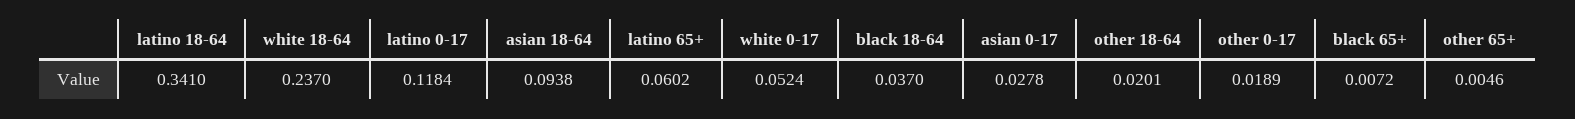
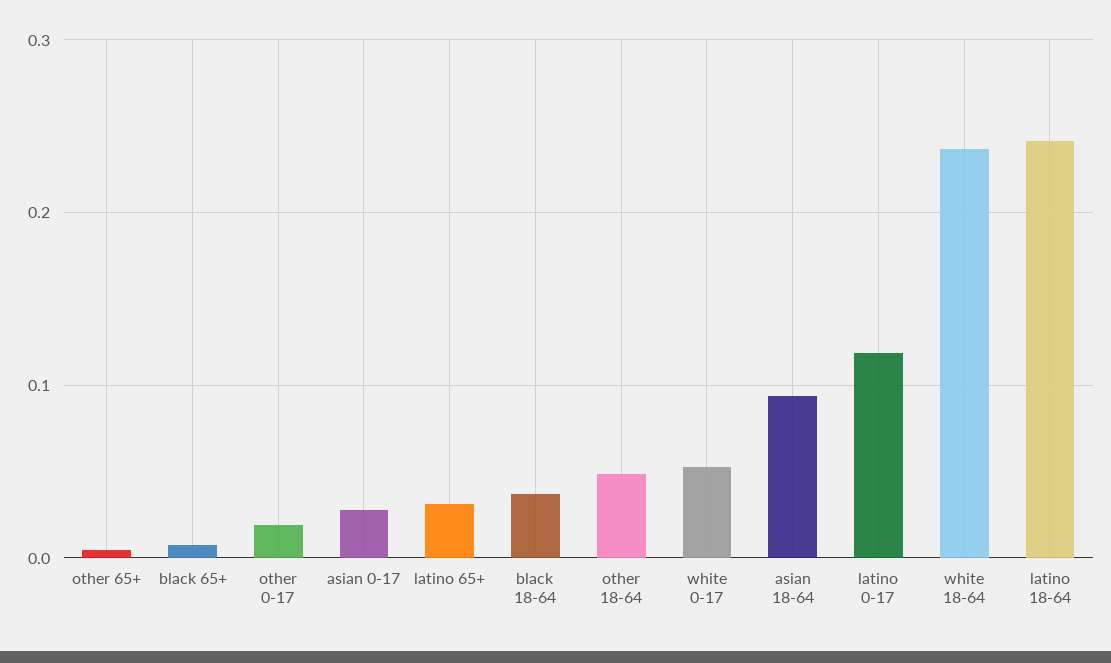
  {
-   "latino 18-64": 0.341,
+   "latino 18-64": 0.24,
    "white 18-64": 0.237,
    "latino 0-17": 0.1184,
    "asian 18-64": 0.0938,
-   "latino 65+": 0.0602,
+   "latino 65+": 0.03,
    "white 0-17": 0.0524,
    "black 18-64": 0.037,
    "asian 0-17": 0.0278,
-   "other 18-64": 0.0201,
+   "other 18-64": 0.05,
    "other 0-17": 0.0189,
    "black 65+": 0.0072,
    "other 65+": 0.0046
  }

